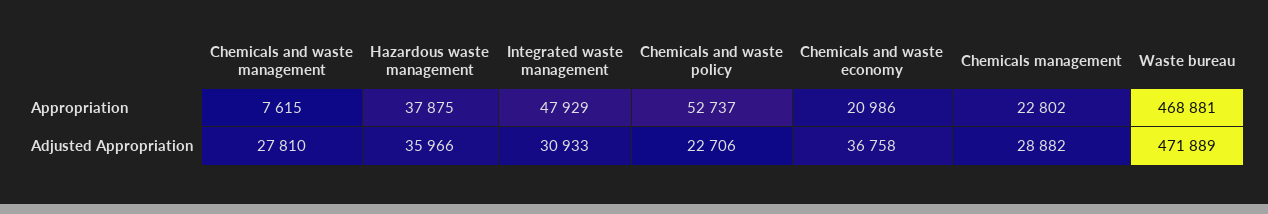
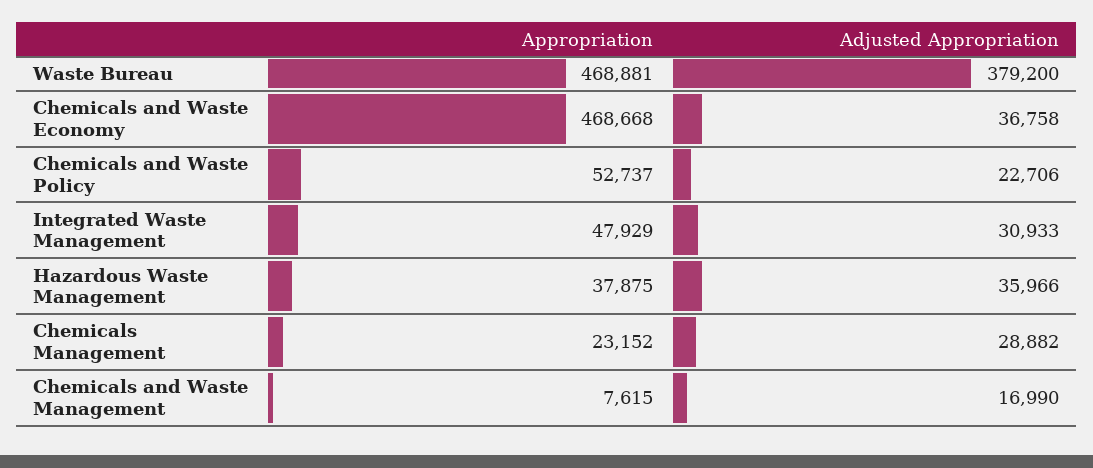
  {
    "Chemicals and waste management": {
      "Appropriation": 7615,
-     "Adjusted Appropriation": 27810
+     "Adjusted Appropriation": 16990
    },
    "Hazardous waste management": {
      "Appropriation": 37875,
      "Adjusted Appropriation": 35966
    },
    "Integrated waste management": {
      "Appropriation": 47929,
      "Adjusted Appropriation": 30933
    },
    "Chemicals and waste policy": {
      "Appropriation": 52737,
      "Adjusted Appropriation": 22706
    },
    "Chemicals and waste economy": {
-     "Appropriation": 20986,
+     "Appropriation": 468668,
      "Adjusted Appropriation": 36758
    },
    "Chemicals management": {
-     "Appropriation": 22802,
+     "Appropriation": 23152,
      "Adjusted Appropriation": 28882
    },
    "Waste bureau": {
      "Appropriation": 468881,
-     "Adjusted Appropriation": 471889
+     "Adjusted Appropriation": 379200
    }
  }

